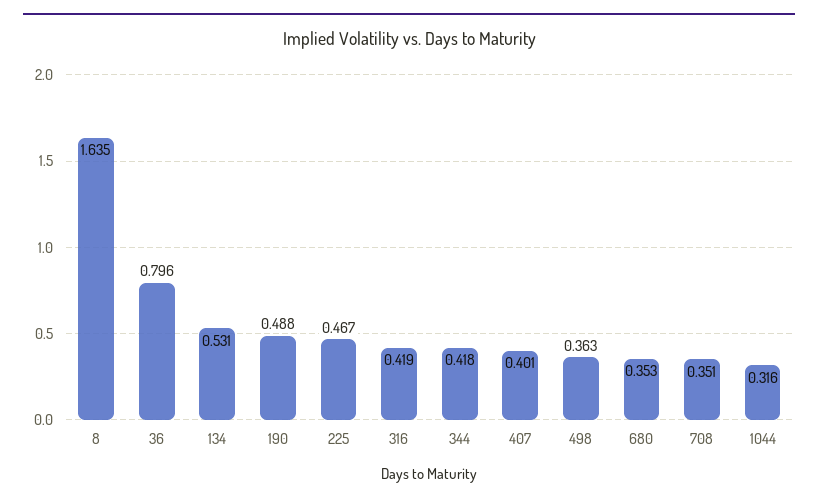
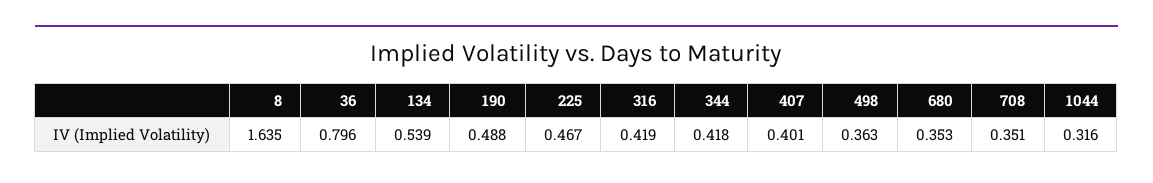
  {
    "8": 1.635,
    "36": 0.796,
-   "134": 0.531,
+   "134": 0.539,
    "190": 0.488,
    "225": 0.467,
    "316": 0.419,
    "344": 0.418,
    "407": 0.401,
    "498": 0.363,
    "680": 0.353,
    "708": 0.351,
    "1044": 0.316
  }

